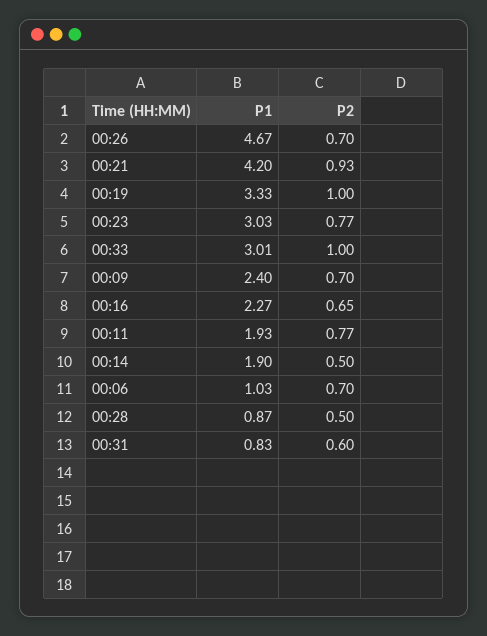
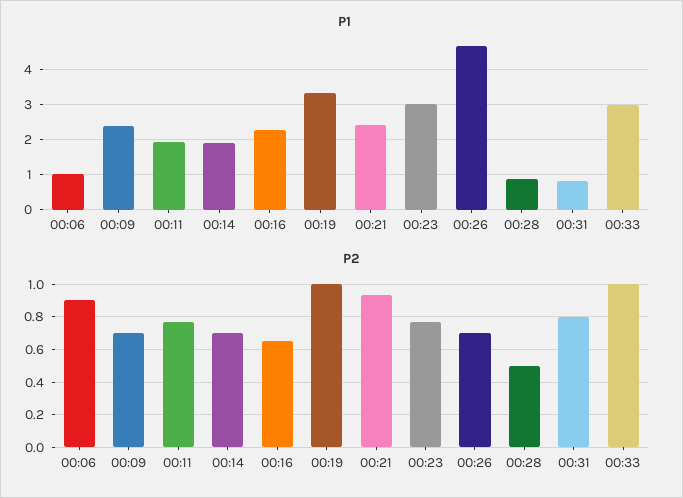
  {
    "P1": {
      "00:26": 4.67,
-     "00:21": 4.2,
+     "00:21": 2.4,
      "00:19": 3.33,
      "00:23": 3.03,
      "00:33": 3.01,
      "00:09": 2.4,
      "00:16": 2.27,
      "00:11": 1.93,
      "00:14": 1.9,
      "00:06": 1.03,
      "00:28": 0.87,
      "00:31": 0.83
    },
    "P2": {
      "00:26": 0.7,
      "00:21": 0.93,
      "00:19": 1,
      "00:23": 0.77,
      "00:33": 1,
      "00:09": 0.7,
      "00:16": 0.65,
      "00:11": 0.77,
-     "00:14": 0.5,
+     "00:14": 0.7,
-     "00:06": 0.7,
+     "00:06": 0.9,
      "00:28": 0.5,
-     "00:31": 0.6
+     "00:31": 0.8
    }
  }

